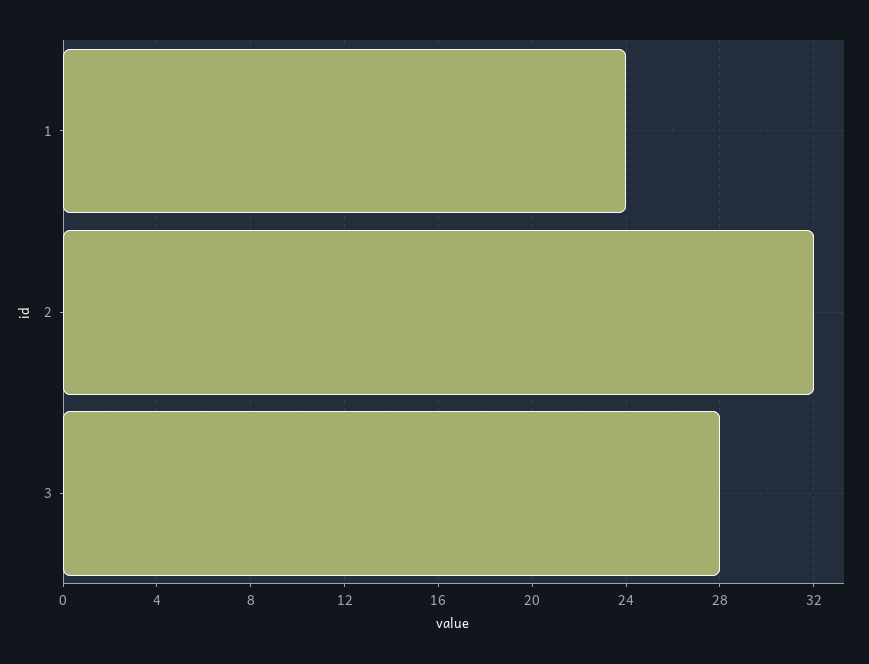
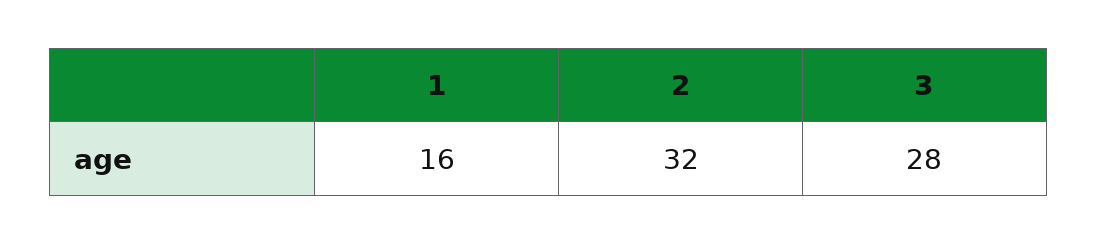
  {
-   "1": 24,
+   "1": 16,
    "2": 32,
    "3": 28
  }

